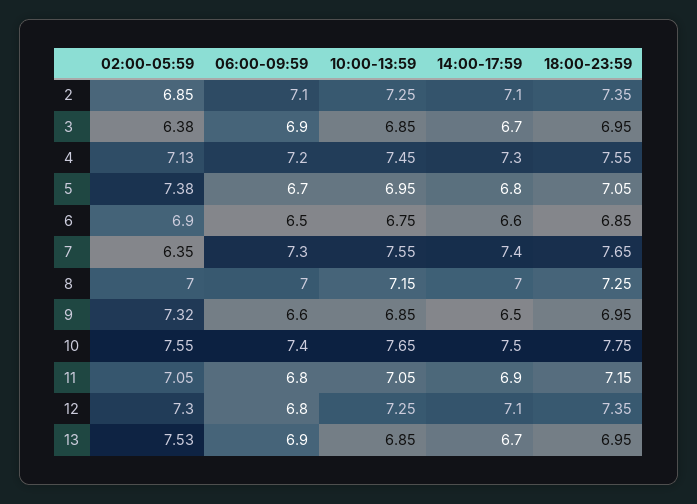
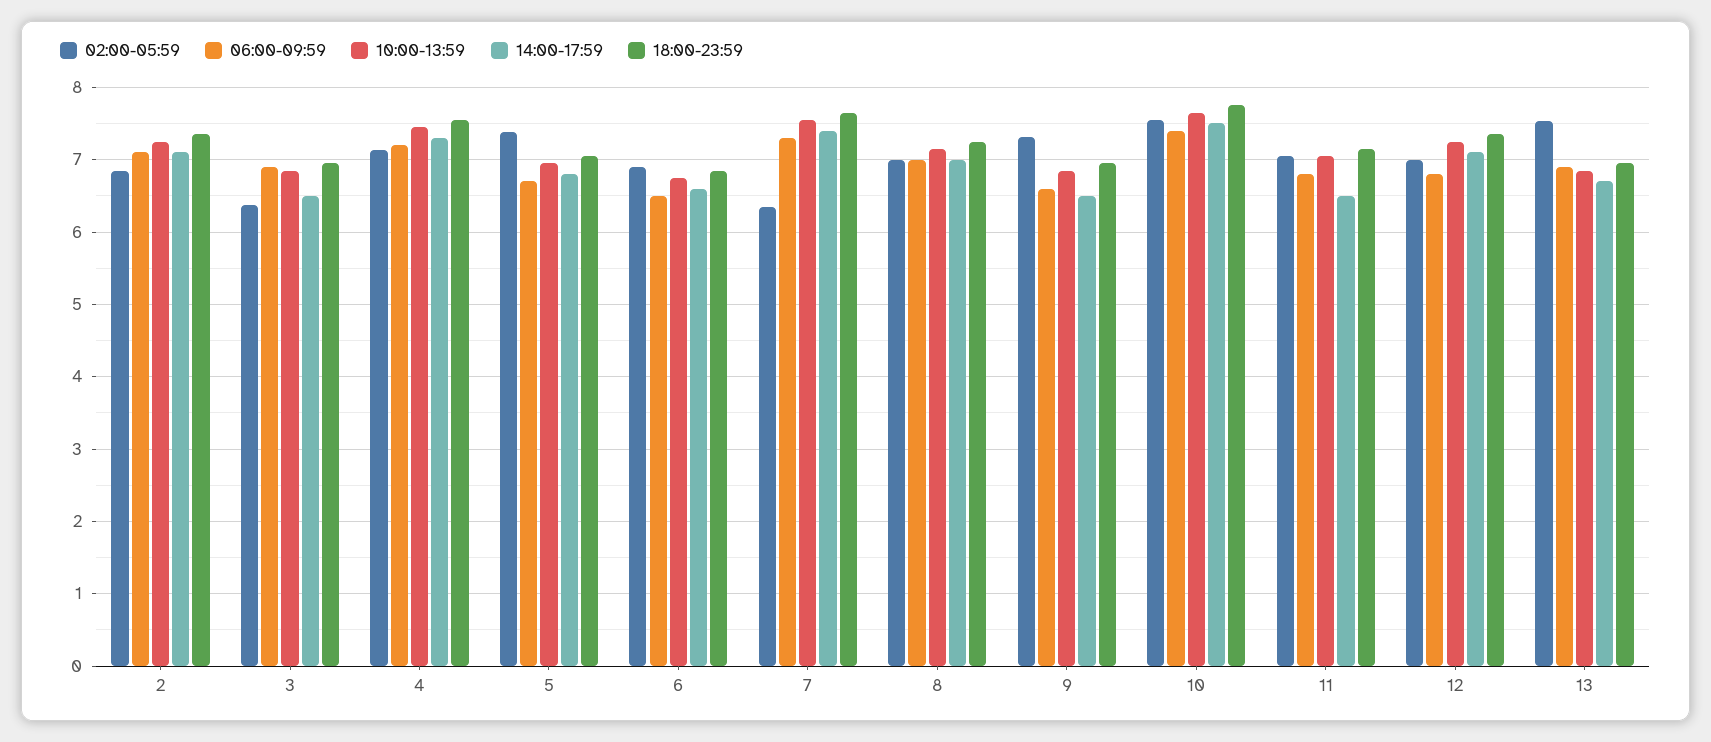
  {
    "02:00-05:59": {
      "2": 6.85,
      "3": 6.38,
      "4": 7.13,
      "5": 7.38,
      "6": 6.9,
      "7": 6.35,
      "8": 7,
      "9": 7.32,
      "10": 7.55,
      "11": 7.05,
-     "12": 7.3,
+     "12": 7,
      "13": 7.53
    },
    "06:00-09:59": {
      "2": 7.1,
      "3": 6.9,
      "4": 7.2,
      "5": 6.7,
      "6": 6.5,
      "7": 7.3,
      "8": 7,
      "9": 6.6,
      "10": 7.4,
      "11": 6.8,
      "12": 6.8,
      "13": 6.9
    },
    "10:00-13:59": {
      "2": 7.25,
      "3": 6.85,
      "4": 7.45,
      "5": 6.95,
      "6": 6.75,
      "7": 7.55,
      "8": 7.15,
      "9": 6.85,
      "10": 7.65,
      "11": 7.05,
      "12": 7.25,
      "13": 6.85
    },
    "14:00-17:59": {
      "2": 7.1,
-     "3": 6.7,
+     "3": 6.5,
      "4": 7.3,
      "5": 6.8,
      "6": 6.6,
      "7": 7.4,
      "8": 7,
      "9": 6.5,
      "10": 7.5,
-     "11": 6.9,
+     "11": 6.5,
      "12": 7.1,
      "13": 6.7
    },
    "18:00-23:59": {
      "2": 7.35,
      "3": 6.95,
      "4": 7.55,
      "5": 7.05,
      "6": 6.85,
      "7": 7.65,
      "8": 7.25,
      "9": 6.95,
      "10": 7.75,
      "11": 7.15,
      "12": 7.35,
      "13": 6.95
    }
  }

